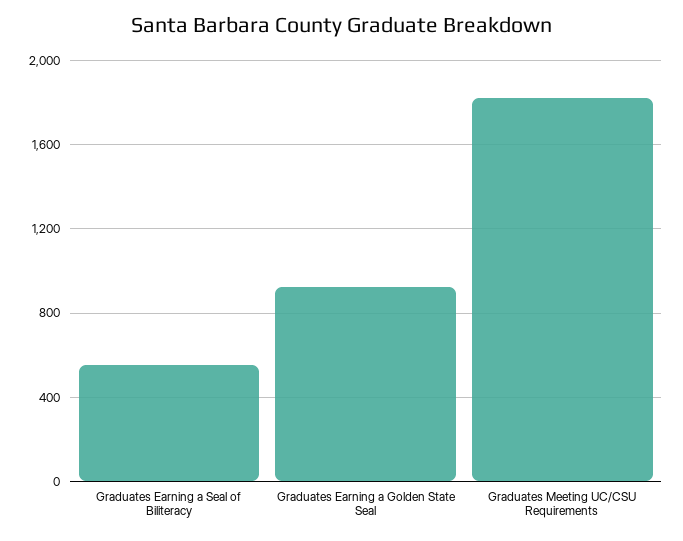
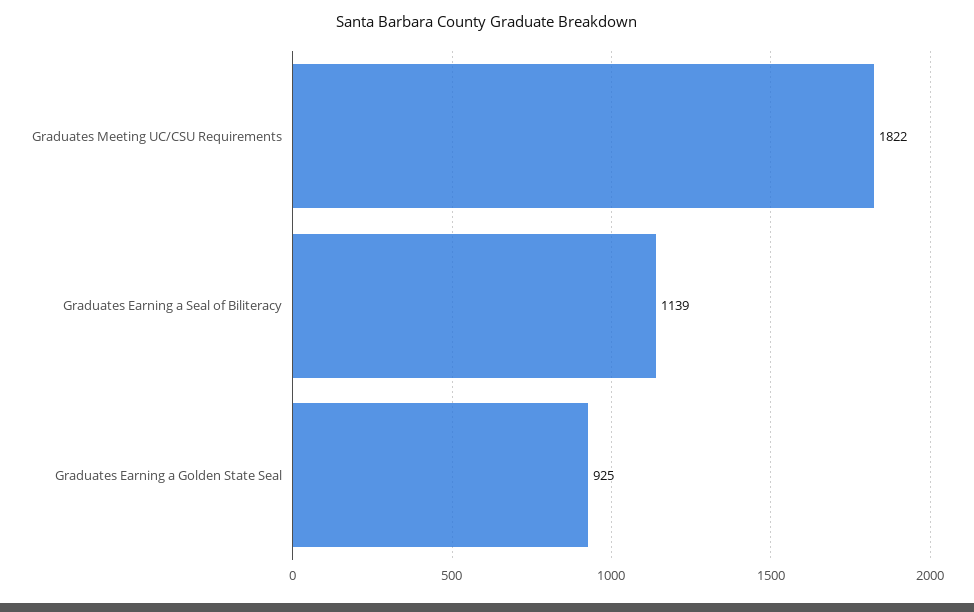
  {
-   "Graduates Earning a Seal of Biliteracy": 550,
+   "Graduates Earning a Seal of Biliteracy": 1139,
    "Graduates Earning a Golden State Seal": 925,
    "Graduates Meeting UC/CSU Requirements": 1822
  }

